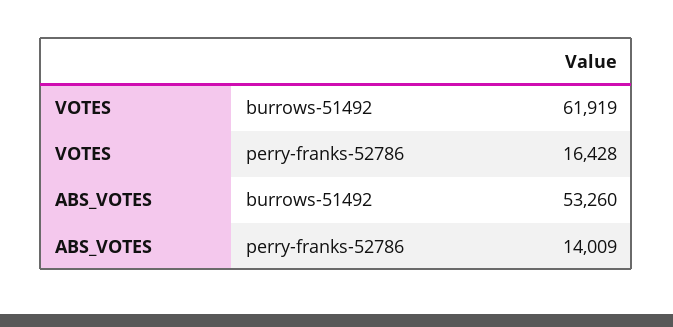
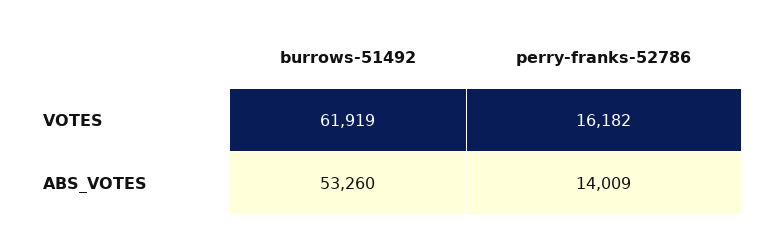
  {
    "VOTES": {
      "burrows-51492": 61919,
-     "perry-franks-52786": 16428
+     "perry-franks-52786": 16182
    },
    "ABS_VOTES": {
      "burrows-51492": 53260,
      "perry-franks-52786": 14009
    }
  }

